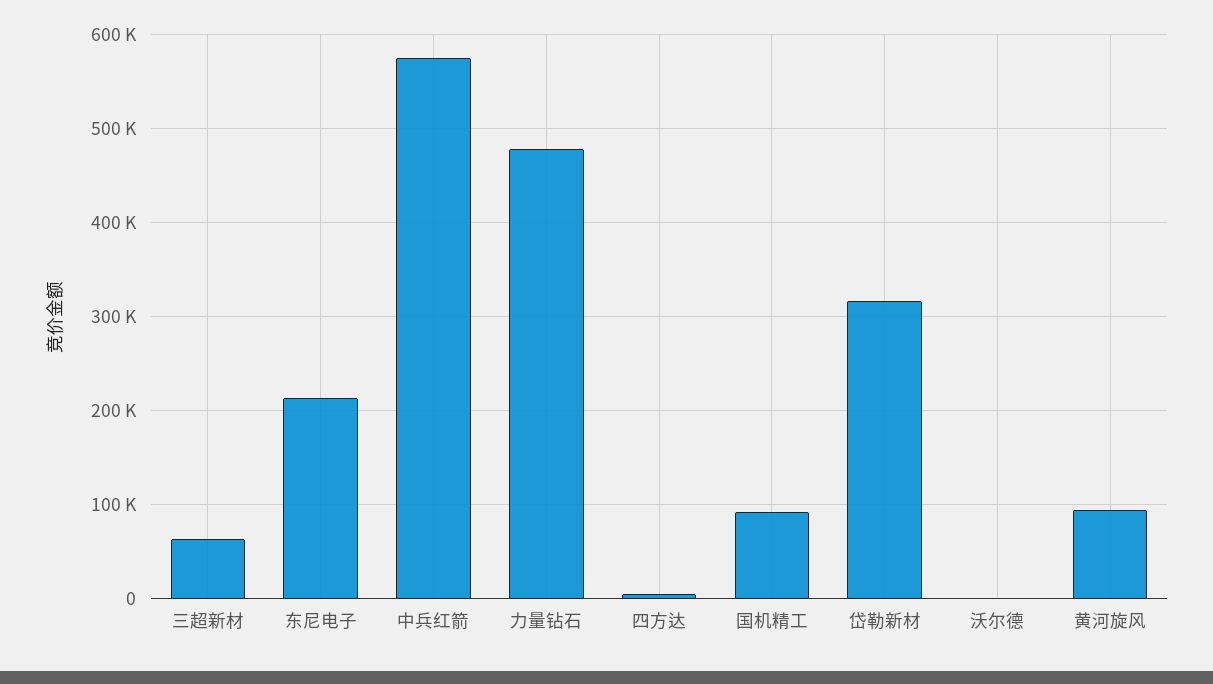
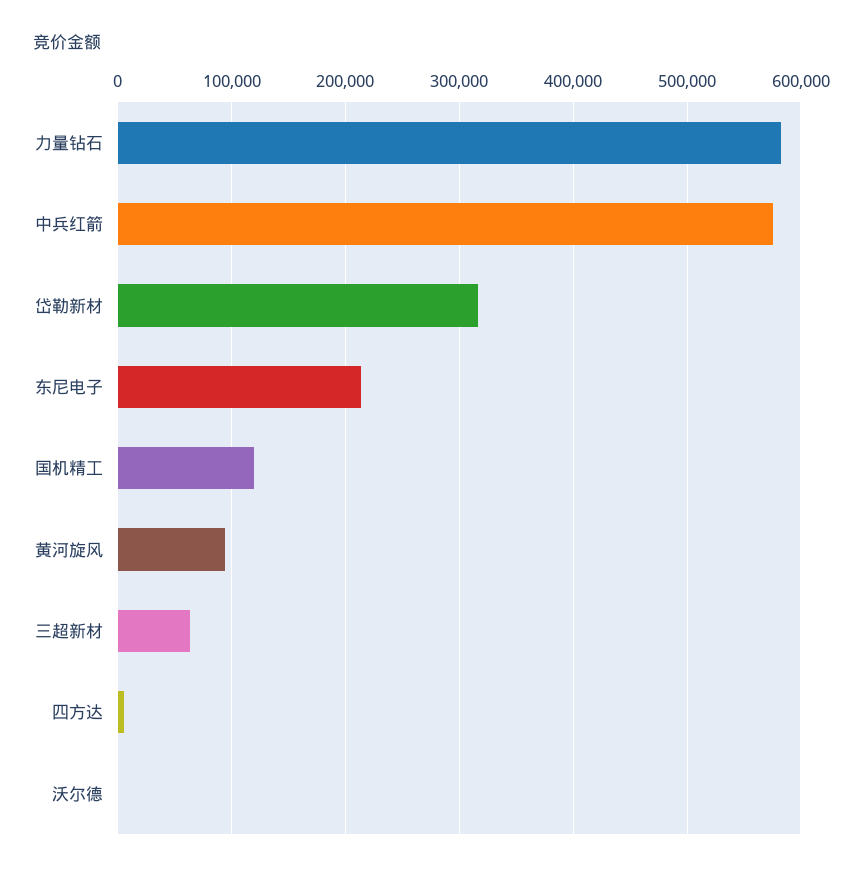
  {
    "三超新材": 60000,
    "东尼电子": 210000,
    "中兵红箭": 580000,
-   "力量钻石": 480000,
+   "力量钻石": 580000,
    "四方达": 10000,
-   "国机精工": 90000,
+   "国机精工": 120000,
    "岱勒新材": 320000,
    "沃尔德": 0,
    "黄河旋风": 90000
  }

